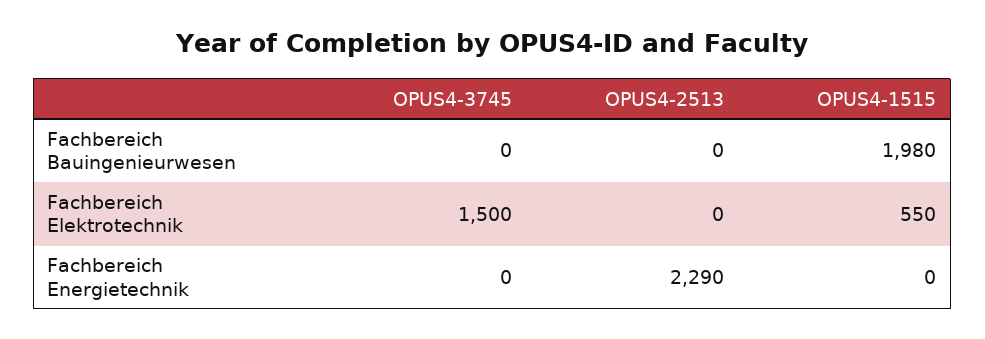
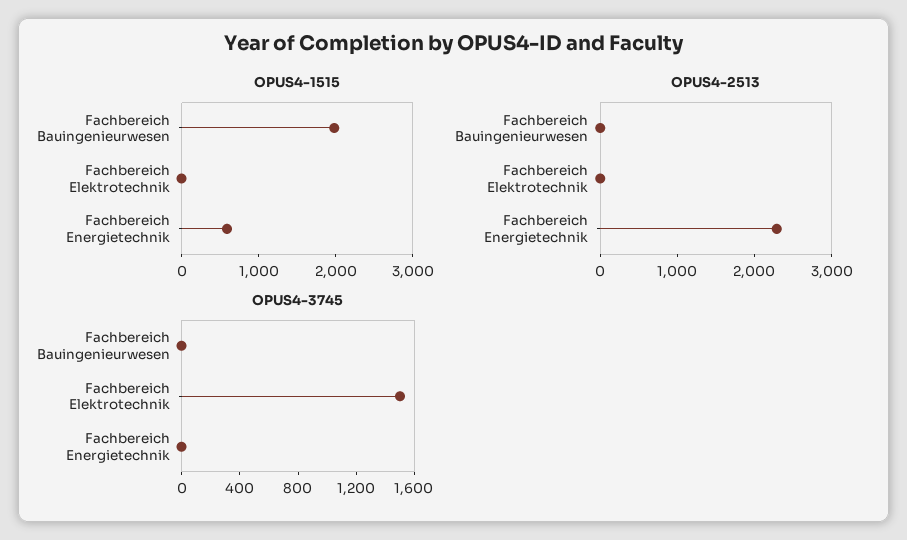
  {
    "OPUS4-3745": {
      "Fachbereich Bauingenieurwesen": 0,
      "Fachbereich Elektrotechnik": 1500,
      "Fachbereich Energietechnik": 0
    },
    "OPUS4-2513": {
      "Fachbereich Bauingenieurwesen": 0,
      "Fachbereich Elektrotechnik": 0,
      "Fachbereich Energietechnik": 2290
    },
    "OPUS4-1515": {
      "Fachbereich Bauingenieurwesen": 1980,
-     "Fachbereich Elektrotechnik": 550,
+     "Fachbereich Elektrotechnik": 0,
-     "Fachbereich Energietechnik": 0
+     "Fachbereich Energietechnik": 600
    }
  }

